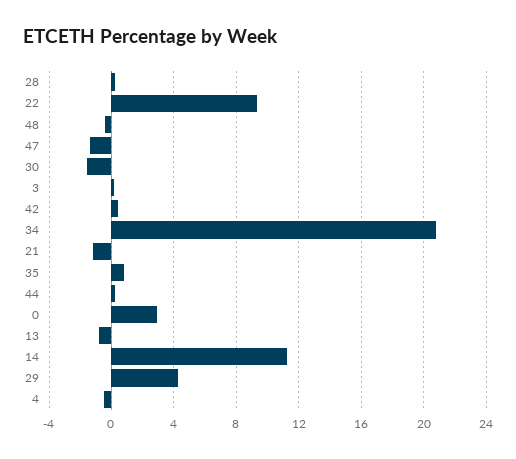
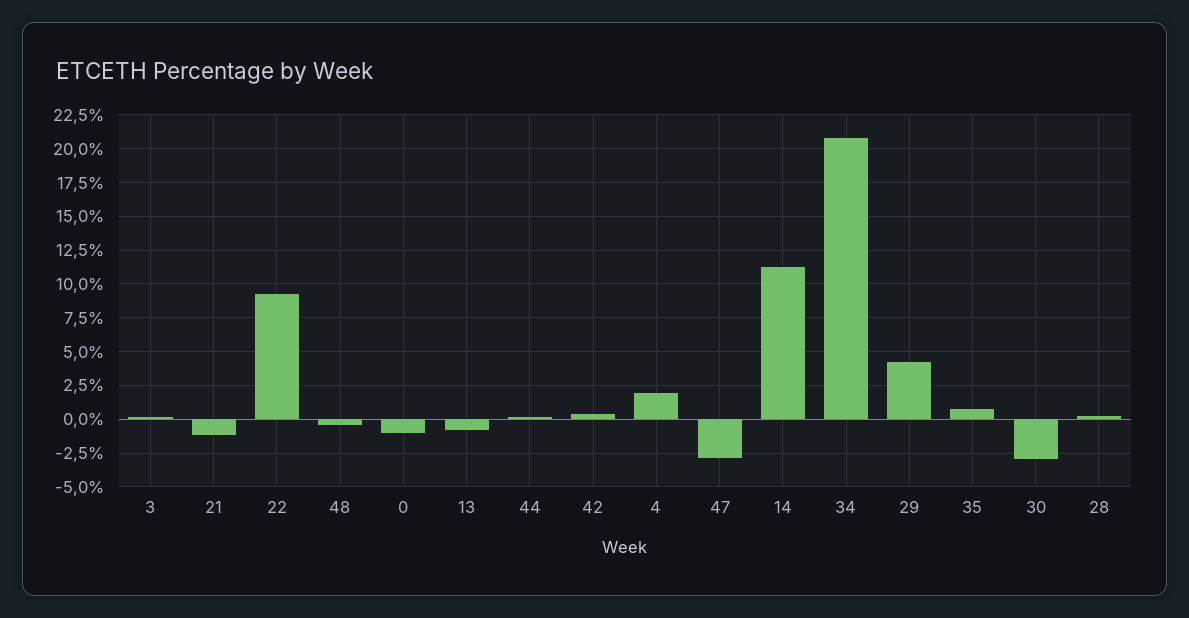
  {
    "28": 0,
    "22": 9.5,
    "48": -0.5,
-   "47": -1.5,
+   "47": -3,
-   "30": -1.5,
+   "30": -3,
    "3": 0,
    "42": 0.5,
    "34": 21,
    "21": -1,
    "35": 1,
    "44": 0,
-   "0": 3,
+   "0": -1,
    "13": -1,
    "14": 11.5,
    "29": 4,
-   "4": -0.5
+   "4": 2
  }

